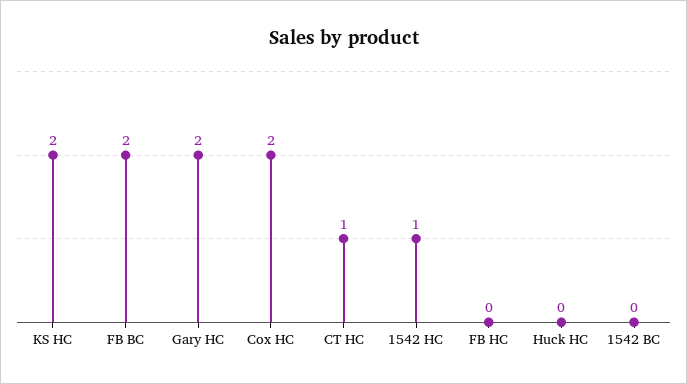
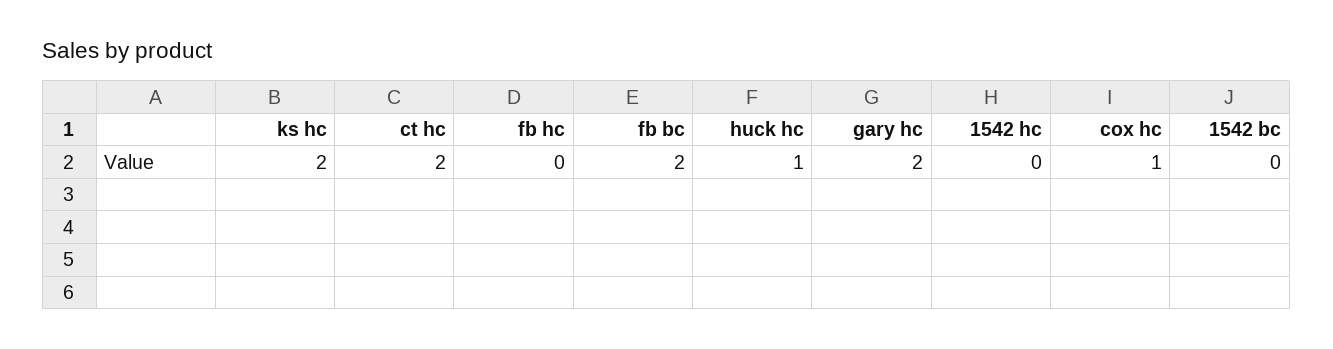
  {
    "KS HC": 2,
    "FB BC": 2,
    "Gary HC": 2,
-   "Cox HC": 2,
+   "Cox HC": 1,
-   "CT HC": 1,
+   "CT HC": 2,
-   "1542 HC": 1,
+   "1542 HC": 0,
    "FB HC": 0,
-   "Huck HC": 0,
+   "Huck HC": 1,
    "1542 BC": 0
  }

